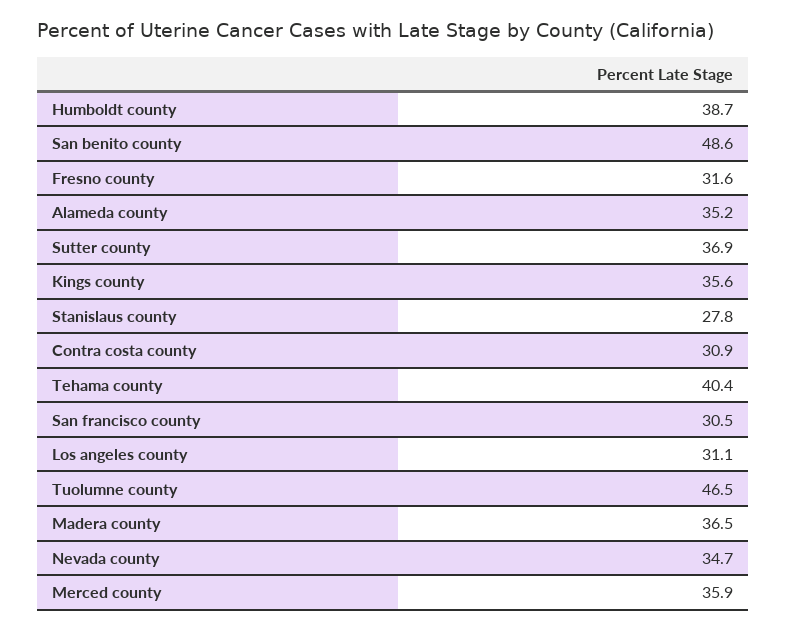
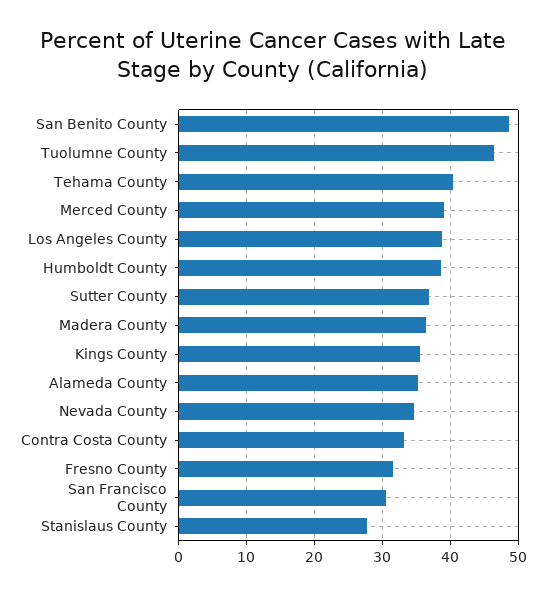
  {
    "Humboldt county": 38.7,
    "San benito county": 48.6,
    "Fresno county": 31.6,
    "Alameda county": 35.2,
    "Sutter county": 36.9,
    "Kings county": 35.6,
    "Stanislaus county": 27.8,
-   "Contra costa county": 30.9,
+   "Contra costa county": 33,
    "Tehama county": 40.4,
    "San francisco county": 30.5,
-   "Los angeles county": 31.1,
+   "Los angeles county": 39,
    "Tuolumne county": 46.5,
    "Madera county": 36.5,
    "Nevada county": 34.7,
-   "Merced county": 35.9
+   "Merced county": 39
  }

